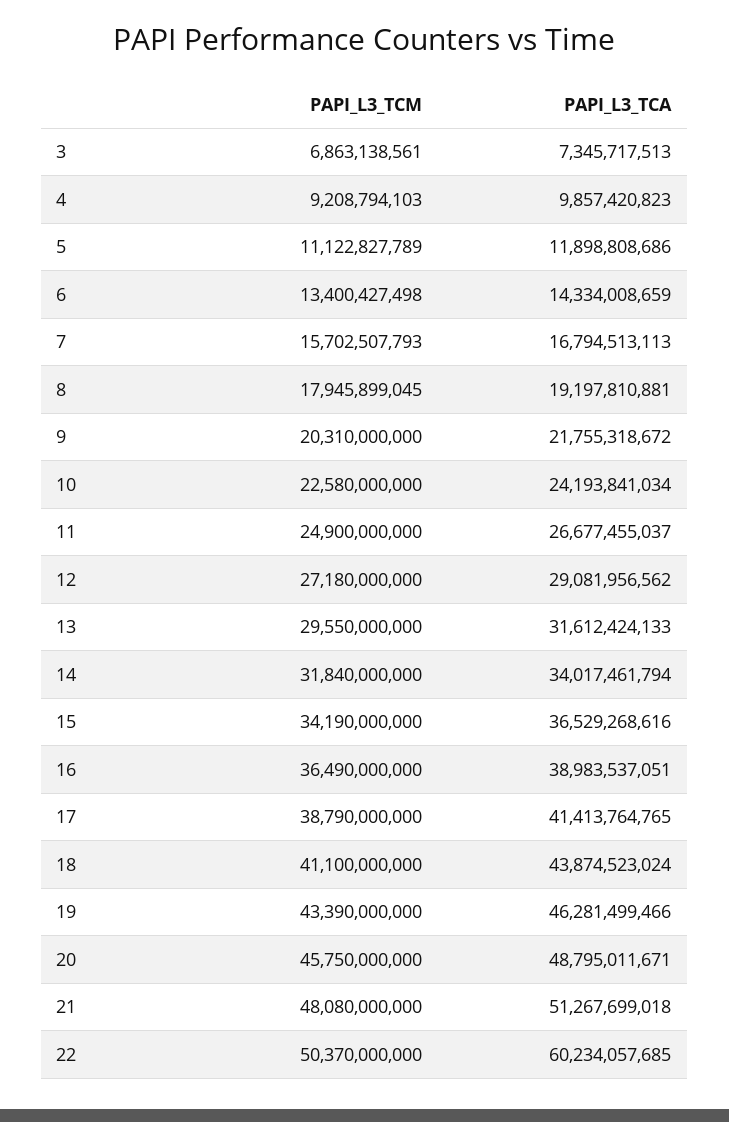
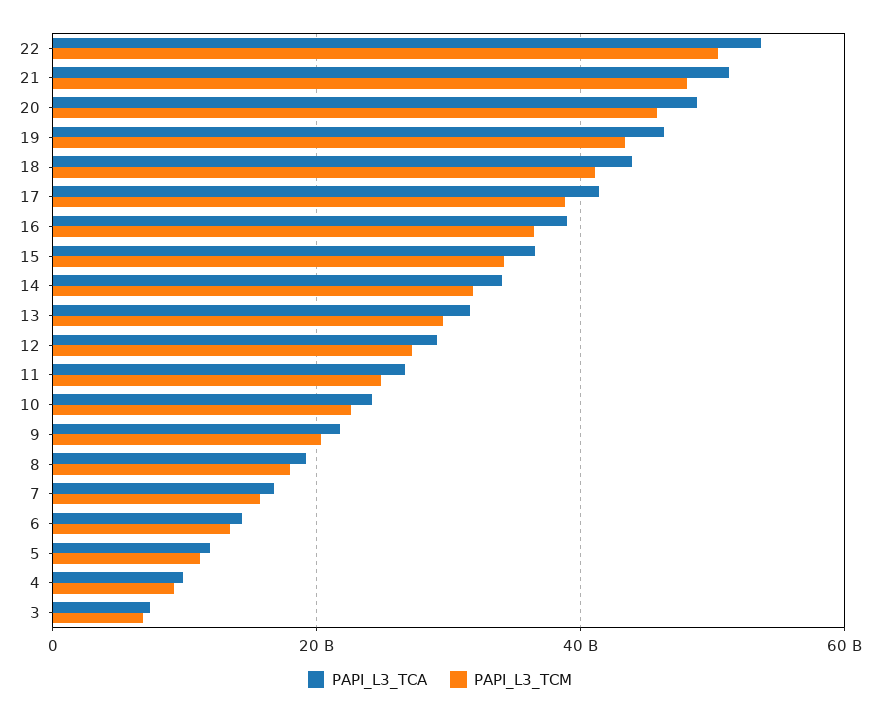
  {
    "PAPI_L3_TCM": {
      "3": 6863138561,
      "4": 9208794103,
      "5": 11122827789,
      "6": 13400427498,
      "7": 15702507793,
      "8": 17945899045,
      "9": 20310000000,
      "10": 22580000000,
      "11": 24900000000,
      "12": 27180000000,
      "13": 29550000000,
      "14": 31840000000,
      "15": 34190000000,
      "16": 36490000000,
      "17": 38790000000,
      "18": 41100000000,
      "19": 43390000000,
      "20": 45750000000,
      "21": 48080000000,
      "22": 50370000000
    },
    "PAPI_L3_TCA": {
      "3": 7345717513,
      "4": 9857420823,
      "5": 11898808686,
      "6": 14334008659,
      "7": 16794513113,
      "8": 19197810881,
      "9": 21755318672,
      "10": 24193841034,
      "11": 26677455037,
      "12": 29081956562,
      "13": 31612424133,
      "14": 34017461794,
      "15": 36529268616,
      "16": 38983537051,
      "17": 41413764765,
      "18": 43874523024,
      "19": 46281499466,
      "20": 48795011671,
      "21": 51267699018,
-     "22": 60234057685
+     "22": 54000000000
    }
  }

